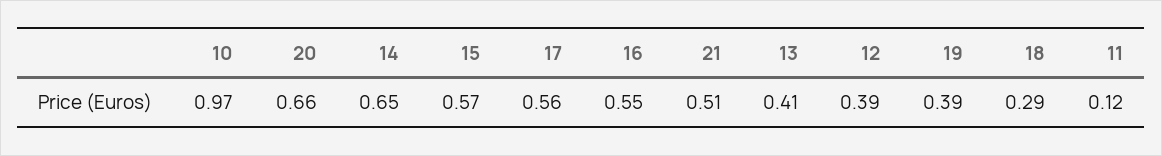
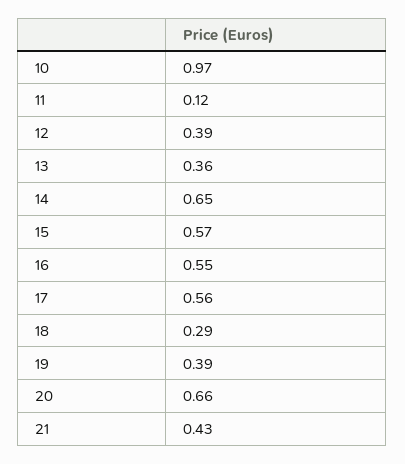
  {
    "10": 0.97,
    "20": 0.66,
    "14": 0.65,
    "15": 0.57,
    "17": 0.56,
    "16": 0.55,
-   "21": 0.51,
+   "21": 0.43,
-   "13": 0.41,
+   "13": 0.36,
    "12": 0.39,
    "19": 0.39,
    "18": 0.29,
    "11": 0.12
  }

